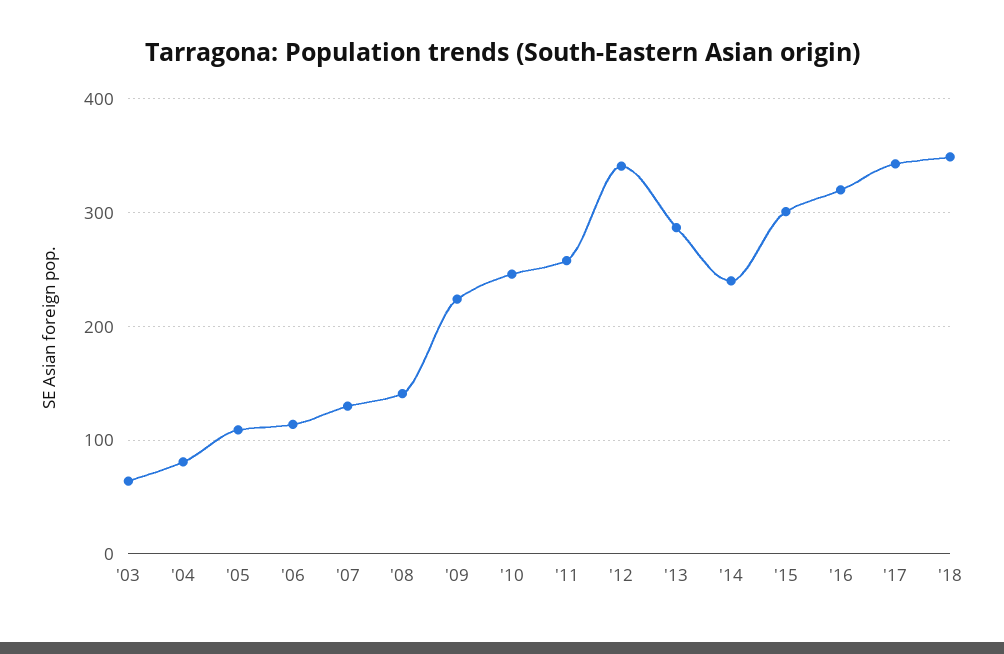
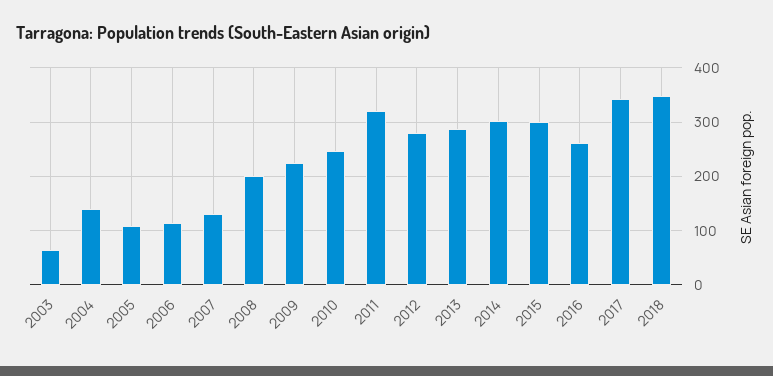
  {
    "'03": 60,
-   "'04": 80,
+   "'04": 140,
    "'05": 110,
    "'06": 110,
    "'07": 130,
-   "'08": 140,
+   "'08": 200,
    "'09": 220,
    "'10": 250,
-   "'11": 260,
+   "'11": 320,
-   "'12": 340,
+   "'12": 280,
    "'13": 290,
-   "'14": 240,
+   "'14": 300,
    "'15": 300,
-   "'16": 320,
+   "'16": 260,
    "'17": 340,
    "'18": 350
  }

